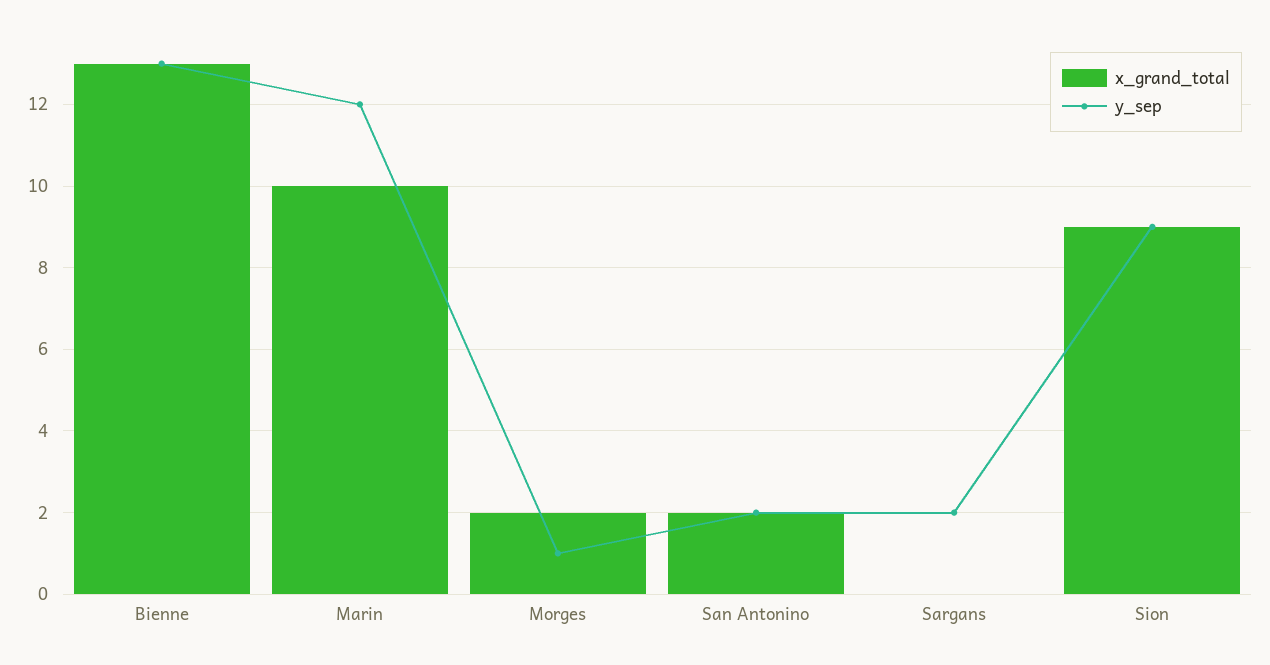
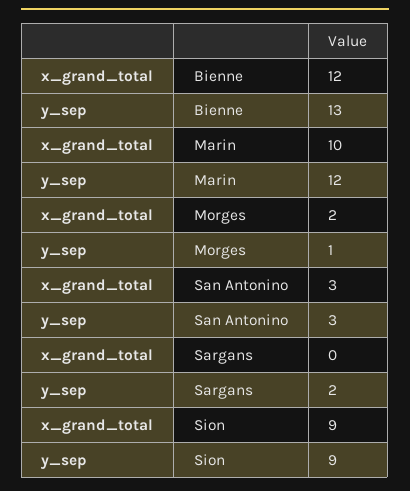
  {
    "x_grand_total": {
-     "Bienne": 13,
+     "Bienne": 12,
      "Marin": 10,
      "Morges": 2,
-     "San Antonino": 2,
+     "San Antonino": 3,
      "Sargans": 0,
      "Sion": 9
    },
    "y_sep": {
      "Bienne": 13,
      "Marin": 12,
      "Morges": 1,
-     "San Antonino": 2,
+     "San Antonino": 3,
      "Sargans": 2,
      "Sion": 9
    }
  }

